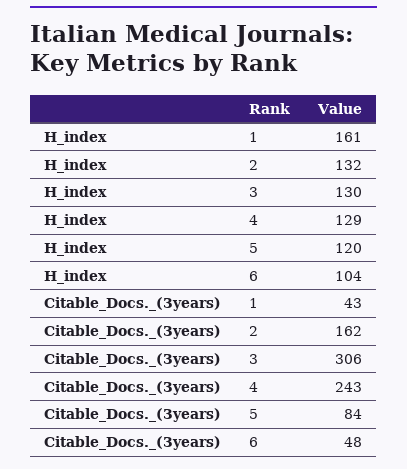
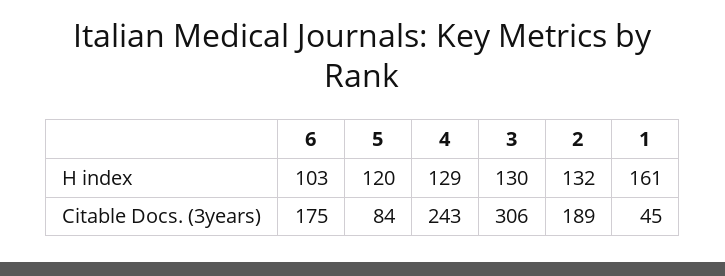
  {
    "H_index": {
      "1": 161,
      "2": 132,
      "3": 130,
      "4": 129,
      "5": 120,
-     "6": 104
+     "6": 103
    },
    "Citable_Docs._(3years)": {
-     "1": 43,
+     "1": 45,
-     "2": 162,
+     "2": 189,
      "3": 306,
      "4": 243,
      "5": 84,
-     "6": 48
+     "6": 175
    }
  }

